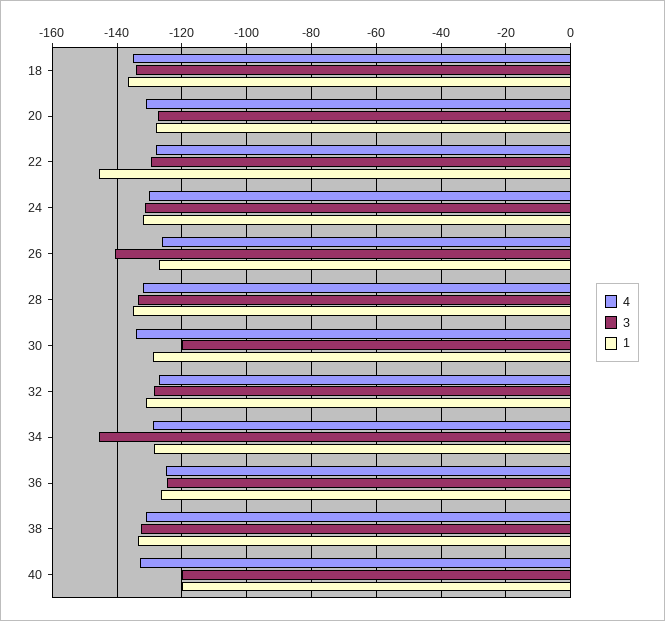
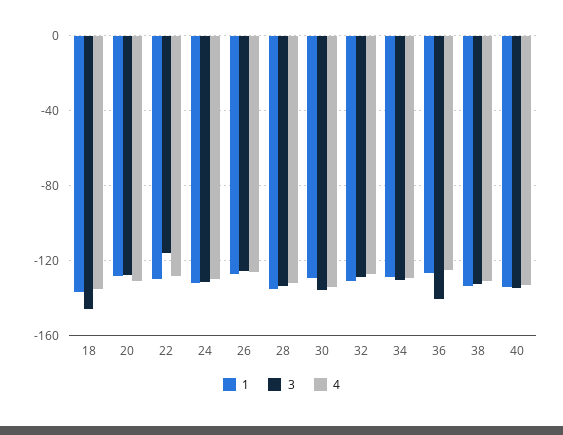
  {
    "4": {
      "18": -136,
      "20": -132,
      "22": -128,
      "24": -130,
      "26": -126,
      "28": -132,
      "30": -134,
      "32": -128,
      "34": -130,
      "36": -126,
      "38": -132,
      "40": -134
    },
    "3": {
-     "18": -134,
+     "18": -145,
      "20": -128,
-     "22": -130,
+     "22": -115,
      "24": -132,
-     "26": -140,
+     "26": -125,
      "28": -134,
-     "30": -120,
+     "30": -135,
      "32": -128,
-     "34": -146,
+     "34": -130,
-     "36": -124,
+     "36": -140,
      "38": -132,
-     "40": -120
+     "40": -135
    },
    "1": {
      "18": -136,
      "20": -128,
-     "22": -146,
+     "22": -130,
      "24": -132,
      "26": -128,
      "28": -136,
      "30": -130,
      "32": -132,
      "34": -128,
      "36": -126,
      "38": -134,
-     "40": -120
+     "40": -135
    }
  }

